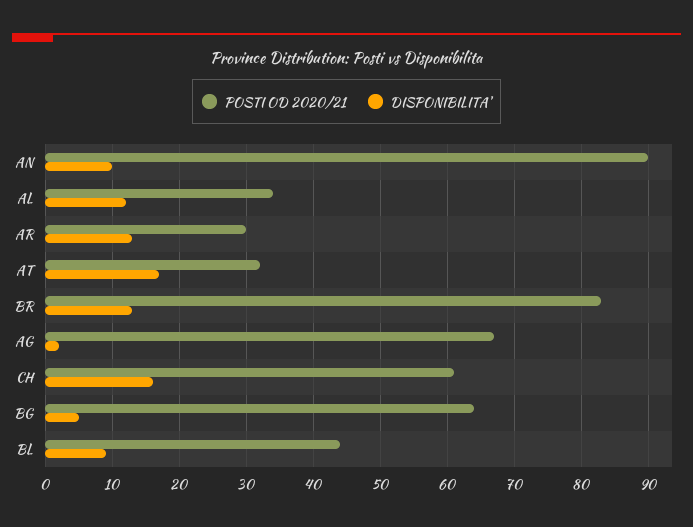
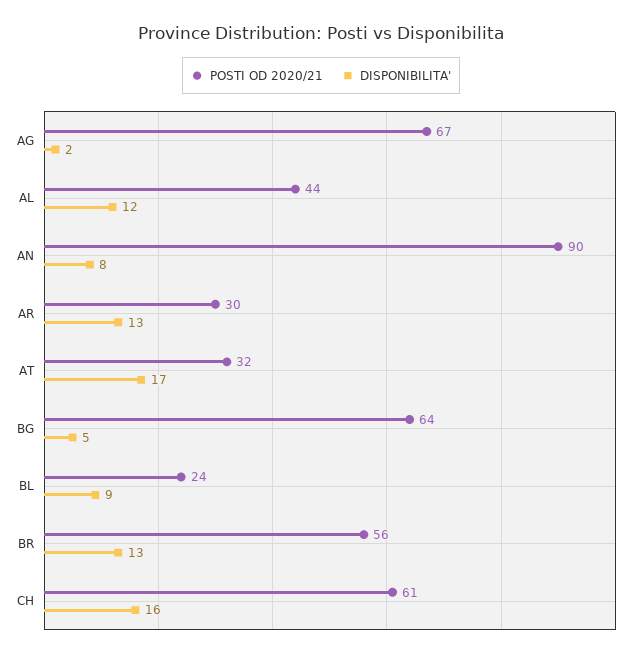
  {
    "POSTI OD 2020/21": {
      "AN": 90,
-     "AL": 34,
+     "AL": 44,
      "AR": 30,
      "AT": 32,
-     "BR": 83,
+     "BR": 56,
      "AG": 67,
      "CH": 61,
      "BG": 64,
-     "BL": 44
+     "BL": 24
    },
    "DISPONIBILITA'": {
-     "AN": 10,
+     "AN": 8,
      "AL": 12,
      "AR": 13,
      "AT": 17,
      "BR": 13,
      "AG": 2,
      "CH": 16,
      "BG": 5,
      "BL": 9
    }
  }

